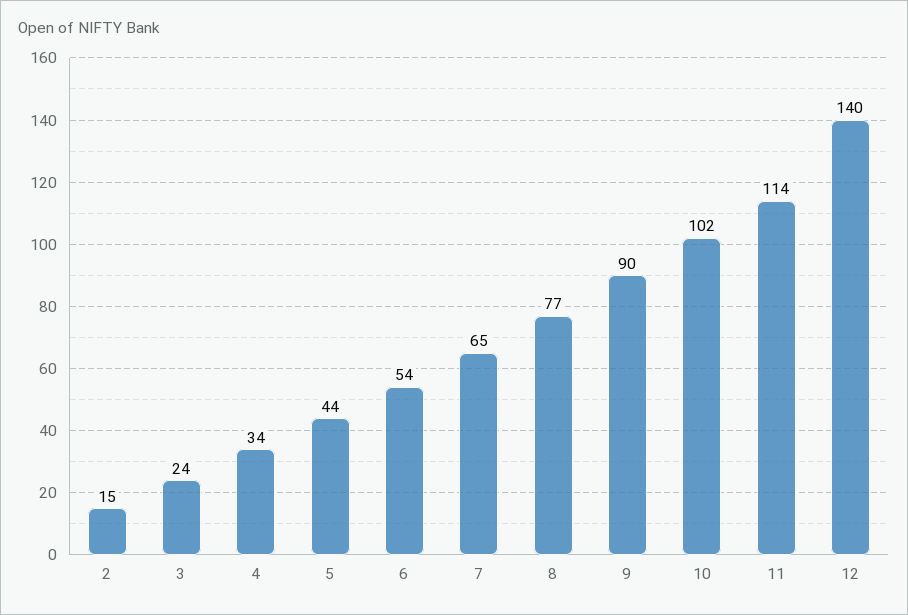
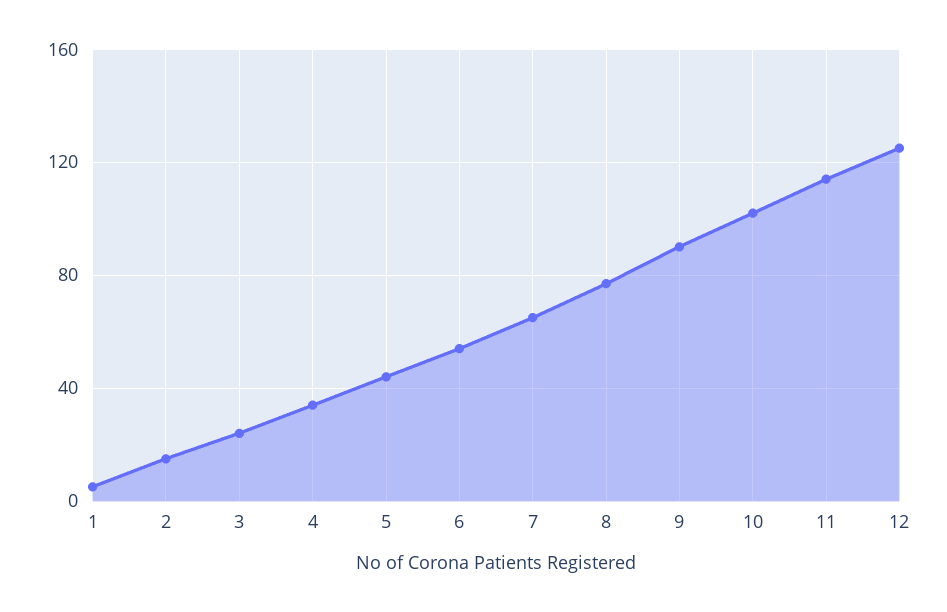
  {
    "2": 15,
    "3": 24,
    "4": 34,
    "5": 44,
    "6": 54,
    "7": 65,
    "8": 77,
    "9": 90,
    "10": 102,
    "11": 114,
-   "12": 140
+   "12": 125,
+   "1": 5
  }

